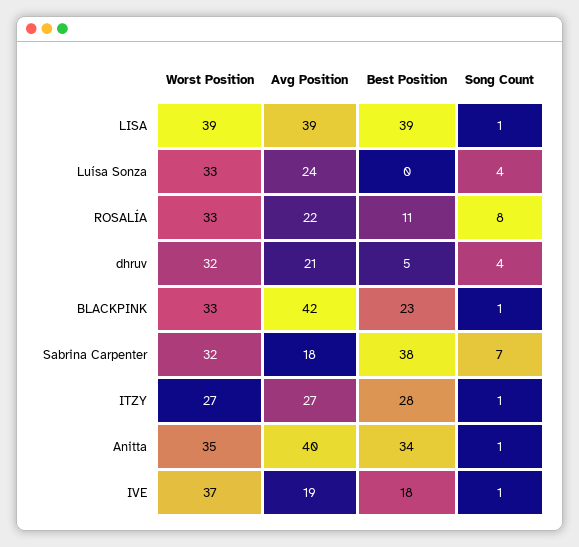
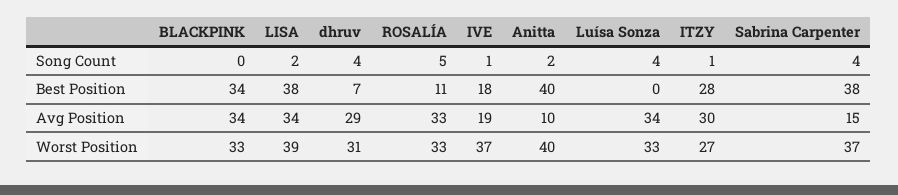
  {
    "Worst Position": {
      "LISA": 39,
      "Luísa Sonza": 33,
      "ROSALÍA": 33,
-     "dhruv": 32,
+     "dhruv": 31,
      "BLACKPINK": 33,
-     "Sabrina Carpenter": 32,
+     "Sabrina Carpenter": 37,
      "ITZY": 27,
-     "Anitta": 35,
+     "Anitta": 40,
      "IVE": 37
    },
    "Avg Position": {
-     "LISA": 39,
+     "LISA": 34,
-     "Luísa Sonza": 24,
+     "Luísa Sonza": 34,
-     "ROSALÍA": 22,
+     "ROSALÍA": 33,
-     "dhruv": 21,
+     "dhruv": 29,
-     "BLACKPINK": 42,
+     "BLACKPINK": 34,
-     "Sabrina Carpenter": 18,
+     "Sabrina Carpenter": 15,
-     "ITZY": 27,
+     "ITZY": 30,
-     "Anitta": 40,
+     "Anitta": 10,
      "IVE": 19
    },
    "Best Position": {
-     "LISA": 39,
+     "LISA": 38,
      "Luísa Sonza": 0,
      "ROSALÍA": 11,
-     "dhruv": 5,
+     "dhruv": 7,
-     "BLACKPINK": 23,
+     "BLACKPINK": 34,
      "Sabrina Carpenter": 38,
      "ITZY": 28,
-     "Anitta": 34,
+     "Anitta": 40,
      "IVE": 18
    },
    "Song Count": {
-     "LISA": 1,
+     "LISA": 2,
      "Luísa Sonza": 4,
-     "ROSALÍA": 8,
+     "ROSALÍA": 5,
      "dhruv": 4,
-     "BLACKPINK": 1,
+     "BLACKPINK": 0,
-     "Sabrina Carpenter": 7,
+     "Sabrina Carpenter": 4,
      "ITZY": 1,
-     "Anitta": 1,
+     "Anitta": 2,
      "IVE": 1
    }
  }

